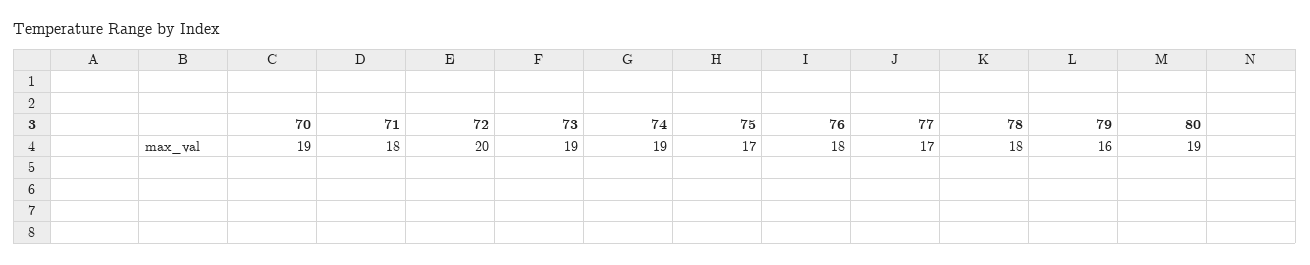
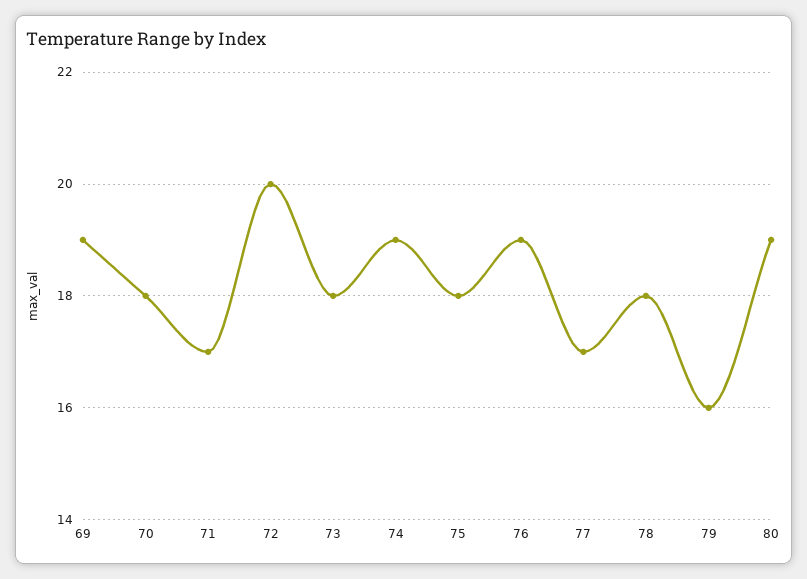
  {
-   "70": 19,
+   "70": 18,
-   "71": 18,
+   "71": 17,
    "72": 20,
-   "73": 19,
+   "73": 18,
    "74": 19,
-   "75": 17,
+   "75": 18,
-   "76": 18,
+   "76": 19,
    "77": 17,
    "78": 18,
    "79": 16,
-   "80": 19
+   "80": 19,
+   "69": 19
  }

